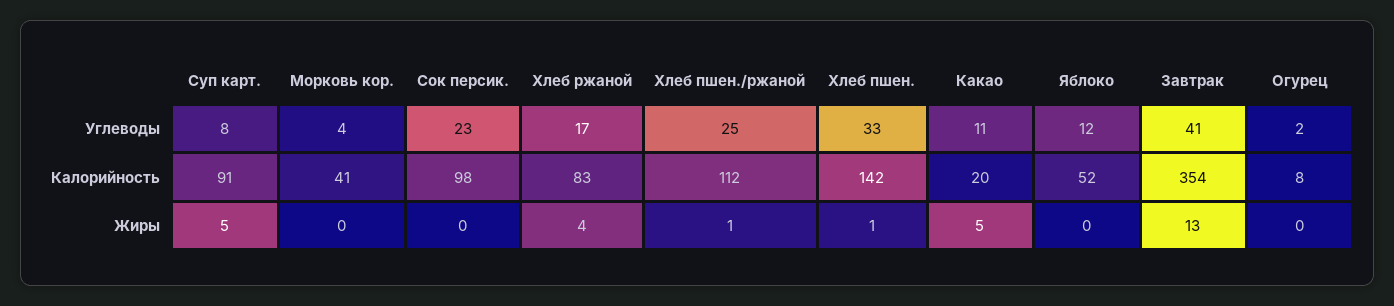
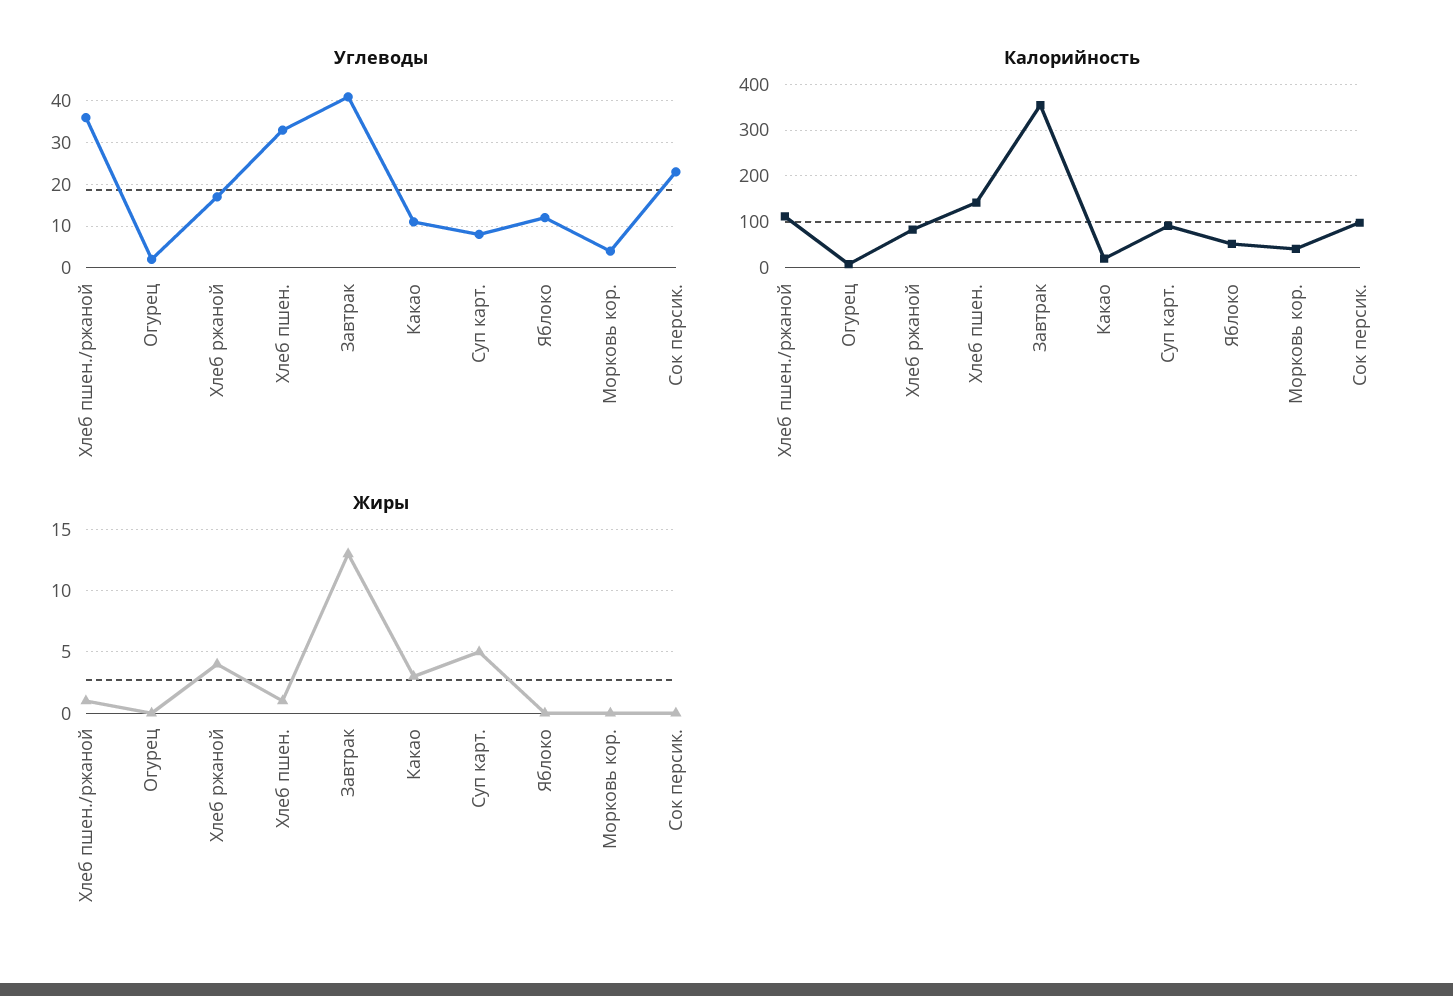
  {
    "Углеводы": {
      "Суп карт.": 8,
      "Морковь кор.": 4,
      "Сок персик.": 23,
      "Хлеб ржаной": 17,
-     "Хлеб пшен./ржаной": 25,
+     "Хлеб пшен./ржаной": 35,
      "Хлеб пшен.": 33,
      "Какао": 11,
      "Яблоко": 12,
      "Завтрак": 41,
      "Огурец": 2
    },
    "Калорийность": {
      "Суп карт.": 91,
      "Морковь кор.": 41,
      "Сок персик.": 98,
      "Хлеб ржаной": 83,
      "Хлеб пшен./ржаной": 112,
      "Хлеб пшен.": 142,
      "Какао": 20,
      "Яблоко": 52,
      "Завтрак": 354,
      "Огурец": 8
    },
    "Жиры": {
      "Суп карт.": 5,
      "Морковь кор.": 0,
      "Сок персик.": 0,
      "Хлеб ржаной": 4,
      "Хлеб пшен./ржаной": 1,
      "Хлеб пшен.": 1,
-     "Какао": 5,
+     "Какао": 3,
      "Яблоко": 0,
      "Завтрак": 13,
      "Огурец": 0
    }
  }

